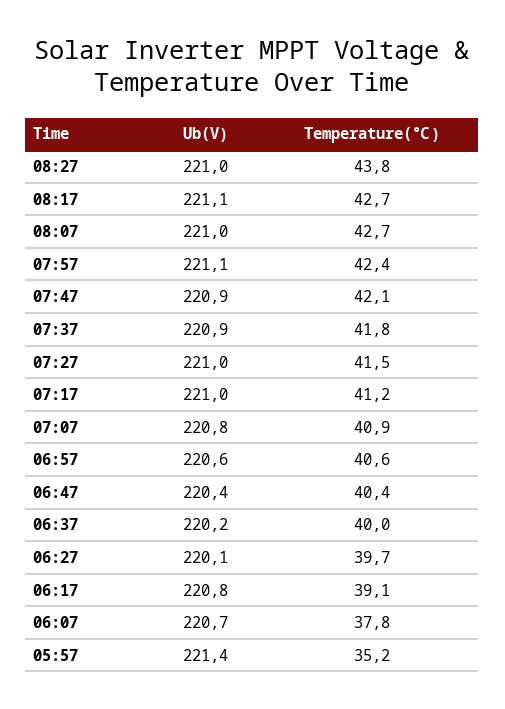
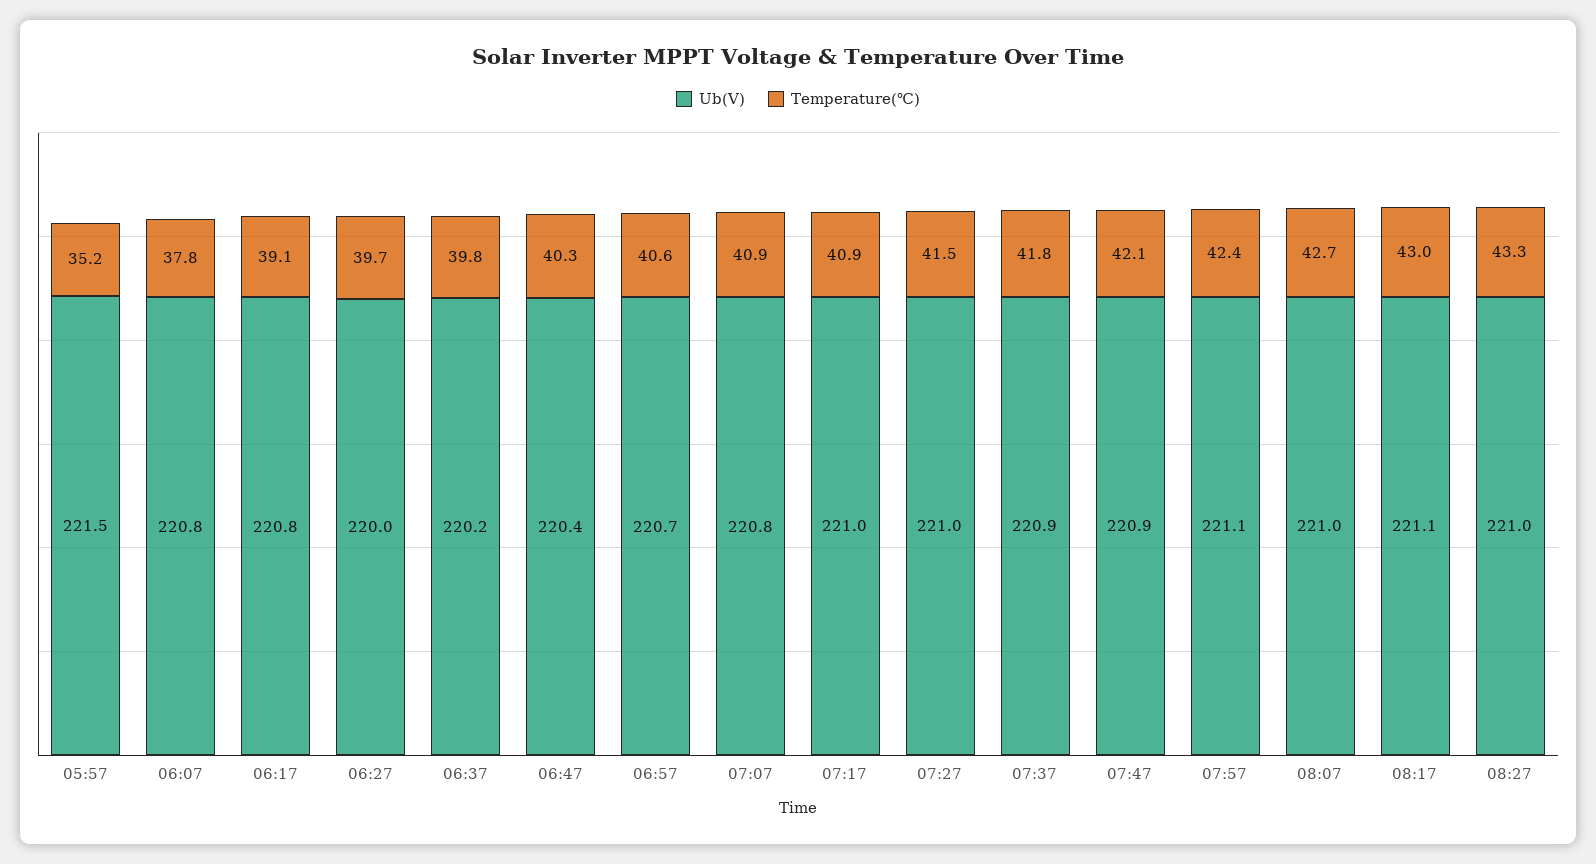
  {
    "Ub(V)": {
      "08:27": 221,
      "08:17": 221.1,
      "08:07": 221,
      "07:57": 221.1,
      "07:47": 220.9,
      "07:37": 220.9,
      "07:27": 221,
      "07:17": 221,
      "07:07": 220.8,
-     "06:57": 220.6,
+     "06:57": 220.7,
      "06:47": 220.4,
      "06:37": 220.2,
-     "06:27": 220.1,
+     "06:27": 220,
      "06:17": 220.8,
-     "06:07": 220.7,
+     "06:07": 220.8,
-     "05:57": 221.4
+     "05:57": 221.5
    },
    "Temperature(℃)": {
-     "08:27": 43.8,
+     "08:27": 43.3,
-     "08:17": 42.7,
+     "08:17": 43,
      "08:07": 42.7,
      "07:57": 42.4,
      "07:47": 42.1,
      "07:37": 41.8,
      "07:27": 41.5,
-     "07:17": 41.2,
+     "07:17": 40.9,
      "07:07": 40.9,
      "06:57": 40.6,
-     "06:47": 40.4,
+     "06:47": 40.3,
-     "06:37": 40,
+     "06:37": 39.8,
      "06:27": 39.7,
      "06:17": 39.1,
      "06:07": 37.8,
      "05:57": 35.2
    }
  }

